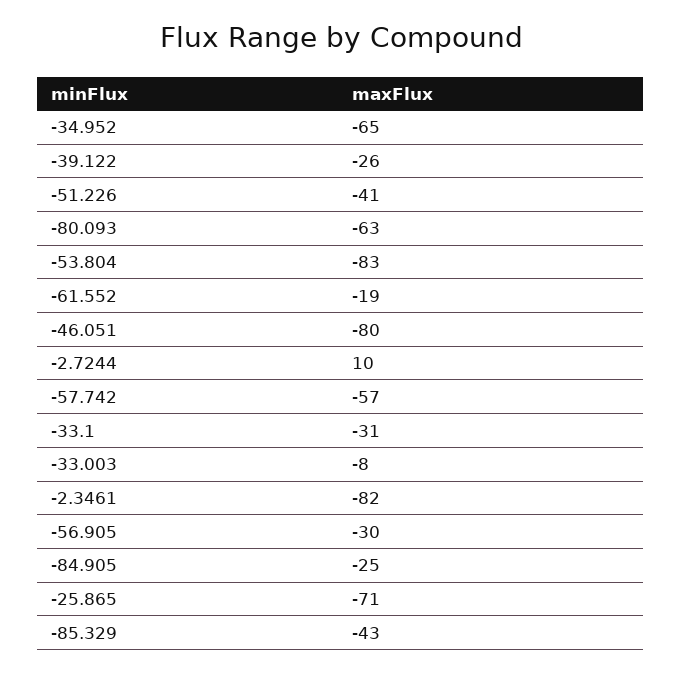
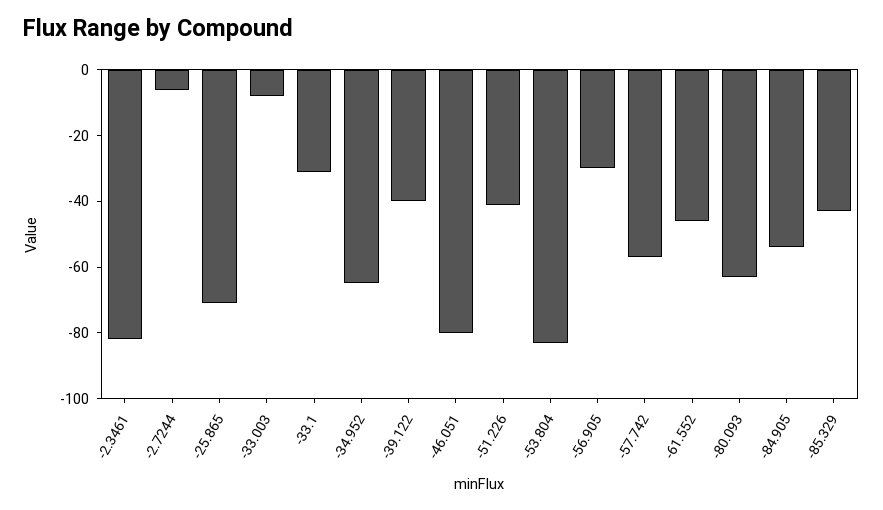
  {
    "-34.952": -65,
-   "-39.122": -26,
+   "-39.122": -40,
    "-51.226": -41,
    "-80.093": -63,
    "-53.804": -83,
-   "-61.552": -19,
+   "-61.552": -45,
    "-46.051": -80,
-   "-2.7244": 10,
+   "-2.7244": -5,
    "-57.742": -57,
    "-33.1": -31,
    "-33.003": -8,
    "-2.3461": -82,
    "-56.905": -30,
-   "-84.905": -25,
+   "-84.905": -55,
    "-25.865": -71,
    "-85.329": -43
  }

